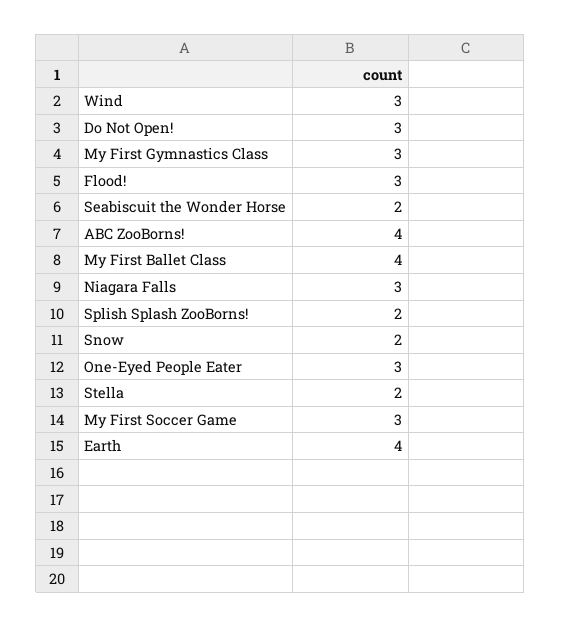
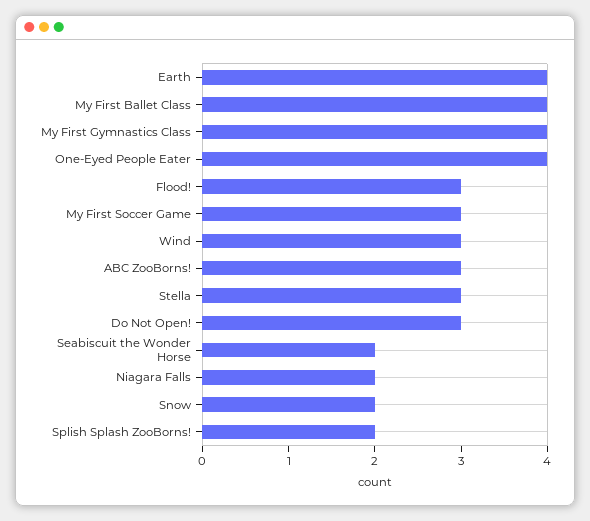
  {
    "Wind": 3,
    "Do Not Open!": 3,
-   "My First Gymnastics Class": 3,
+   "My First Gymnastics Class": 4,
    "Flood!": 3,
    "Seabiscuit the Wonder Horse": 2,
-   "ABC ZooBorns!": 4,
+   "ABC ZooBorns!": 3,
    "My First Ballet Class": 4,
-   "Niagara Falls": 3,
+   "Niagara Falls": 2,
    "Splish Splash ZooBorns!": 2,
    "Snow": 2,
-   "One-Eyed People Eater": 3,
+   "One-Eyed People Eater": 4,
-   "Stella": 2,
+   "Stella": 3,
    "My First Soccer Game": 3,
    "Earth": 4
  }

